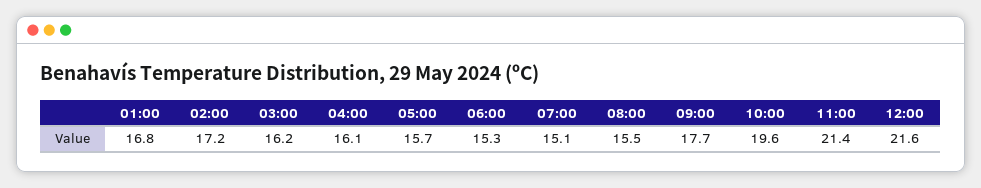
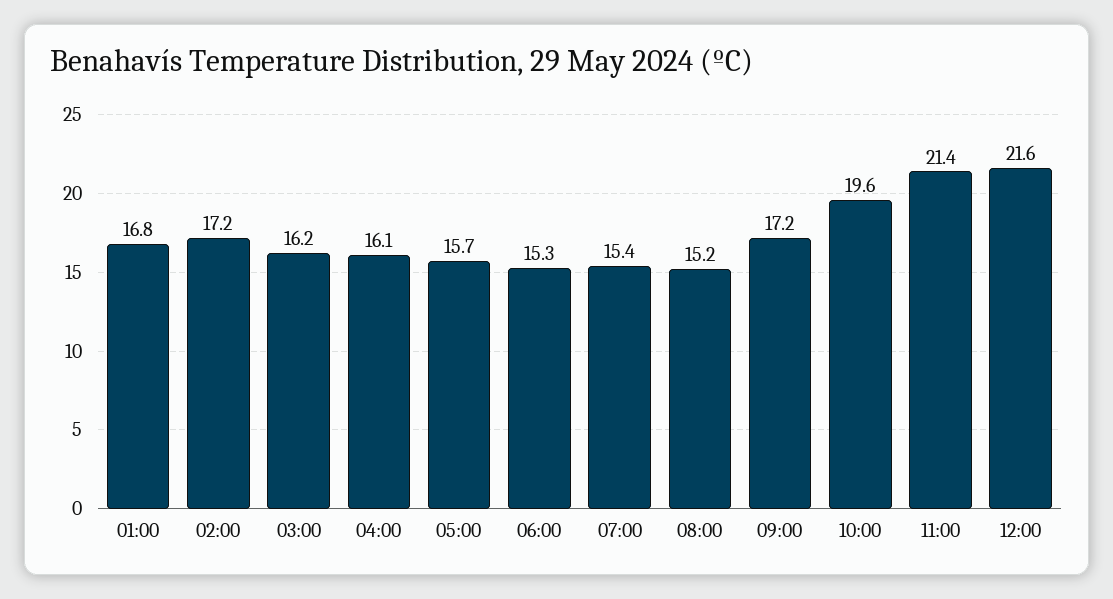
  {
    "01:00": 16.8,
    "02:00": 17.2,
    "03:00": 16.2,
    "04:00": 16.1,
    "05:00": 15.7,
    "06:00": 15.3,
-   "07:00": 15.1,
+   "07:00": 15.4,
-   "08:00": 15.5,
+   "08:00": 15.2,
-   "09:00": 17.7,
+   "09:00": 17.2,
    "10:00": 19.6,
    "11:00": 21.4,
    "12:00": 21.6
  }

